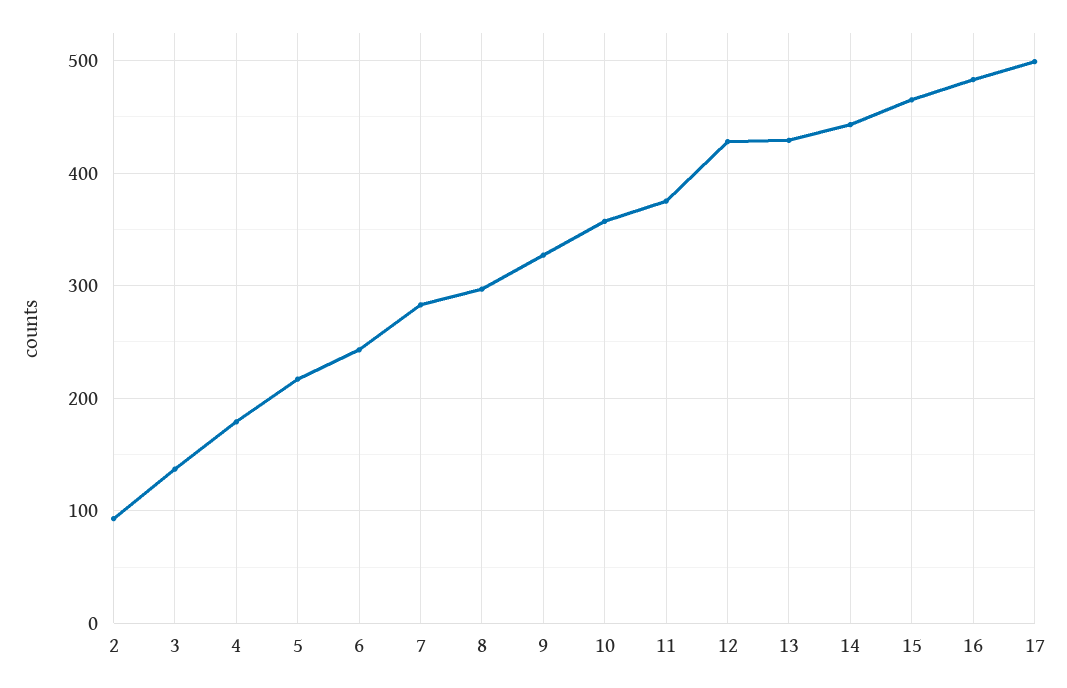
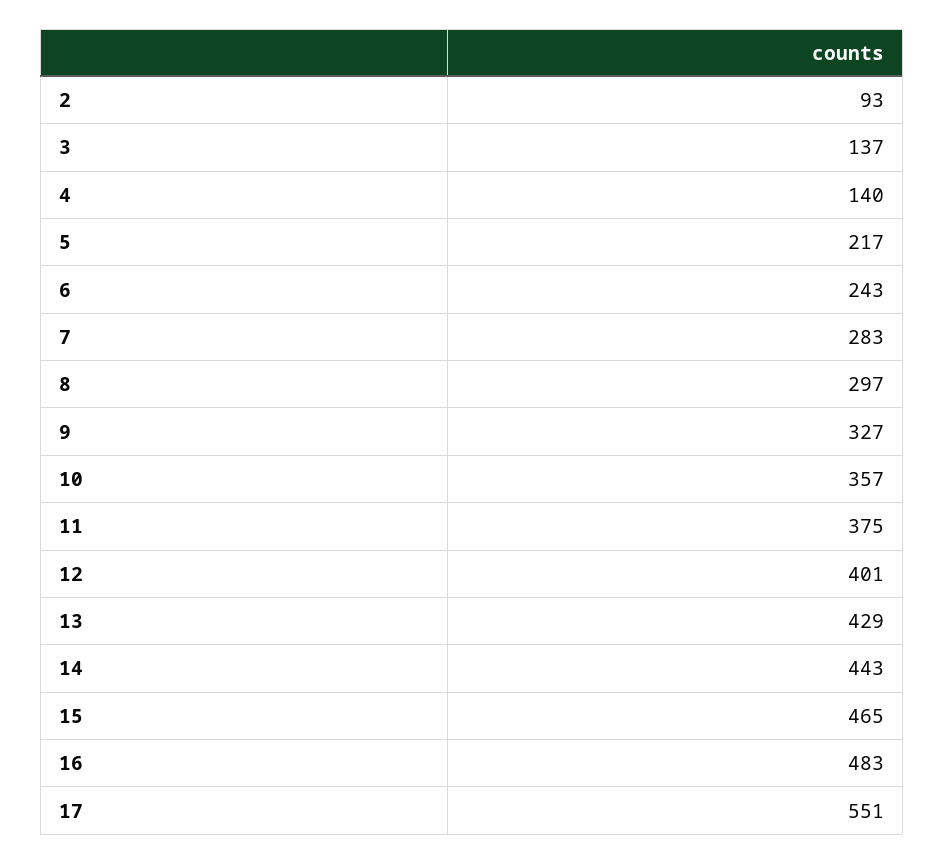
  {
    "2": 93,
    "3": 137,
-   "4": 180,
+   "4": 140,
    "5": 217,
    "6": 243,
    "7": 283,
    "8": 297,
    "9": 327,
    "10": 357,
    "11": 375,
-   "12": 430,
+   "12": 401,
    "13": 429,
    "14": 443,
    "15": 465,
    "16": 483,
-   "17": 500
+   "17": 551
  }

